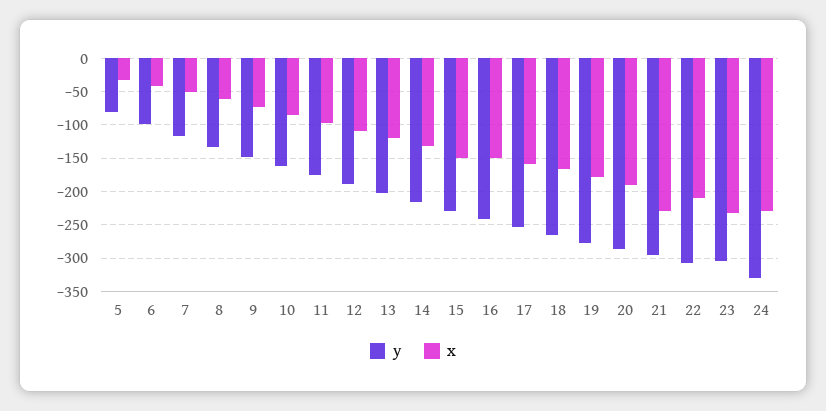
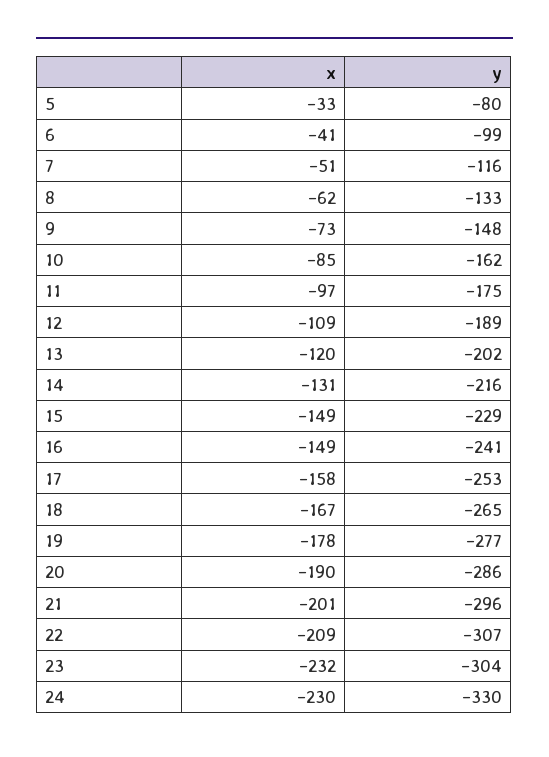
  {
    "y": {
      "5": -80,
      "6": -99,
      "7": -116,
      "8": -133,
      "9": -148,
      "10": -162,
      "11": -175,
      "12": -189,
      "13": -202,
      "14": -216,
      "15": -229,
      "16": -241,
      "17": -253,
      "18": -265,
      "19": -277,
      "20": -286,
      "21": -296,
      "22": -307,
      "23": -304,
      "24": -330
    },
    "x": {
      "5": -33,
      "6": -41,
      "7": -51,
      "8": -62,
      "9": -73,
      "10": -85,
      "11": -97,
      "12": -109,
      "13": -120,
      "14": -131,
      "15": -149,
      "16": -149,
      "17": -158,
      "18": -167,
      "19": -178,
      "20": -190,
-     "21": -230,
+     "21": -201,
      "22": -209,
      "23": -232,
      "24": -230
    }
  }

